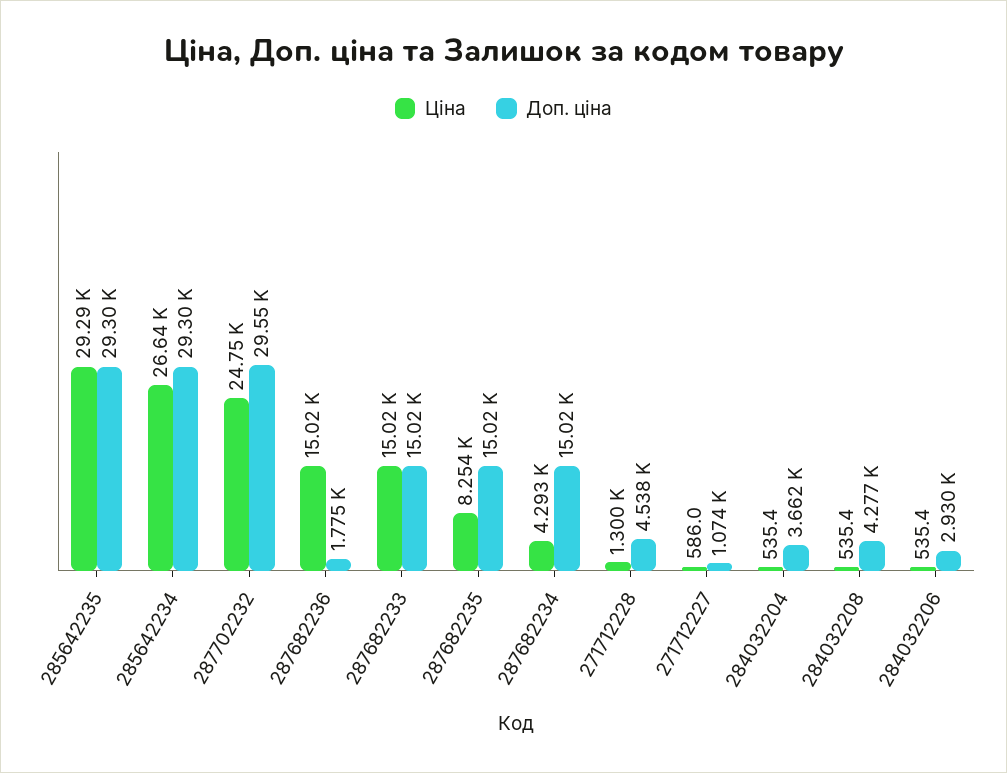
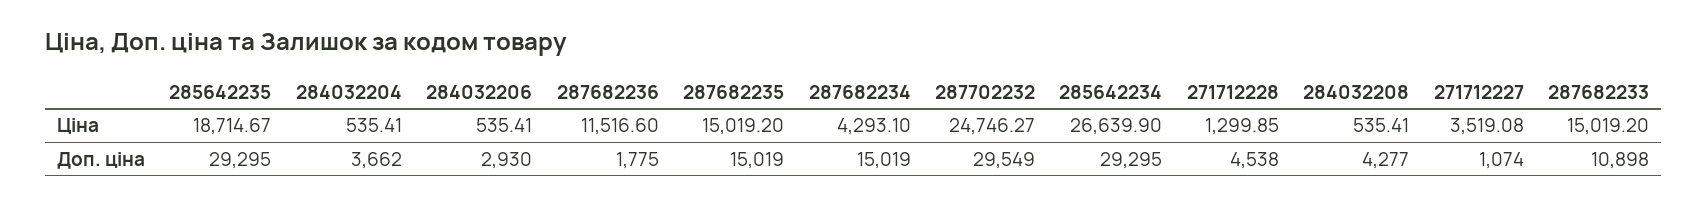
  {
    "Ціна": {
-     "285642235": 29290,
+     "285642235": 18714.67,
      "285642234": 26639.9,
      "287702232": 24746.27,
-     "287682236": 15020,
+     "287682236": 11516.6,
      "287682233": 15019.2,
-     "287682235": 8254,
+     "287682235": 15019.2,
      "287682234": 4293.1,
      "271712228": 1299.85,
-     "271712227": 586,
+     "271712227": 3519.08,
      "284032204": 535.41,
      "284032208": 535.41,
      "284032206": 535.41
    },
    "Доп. ціна": {
      "285642235": 29295,
      "285642234": 29295,
      "287702232": 29549,
      "287682236": 1775,
-     "287682233": 15020,
+     "287682233": 10898,
      "287682235": 15019,
      "287682234": 15019,
      "271712228": 4538,
      "271712227": 1074,
      "284032204": 3662,
      "284032208": 4277,
      "284032206": 2930
    }
  }

